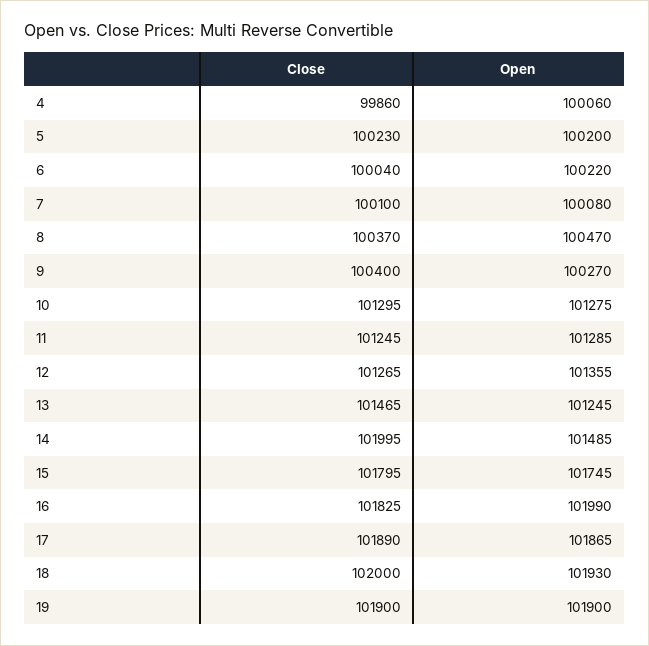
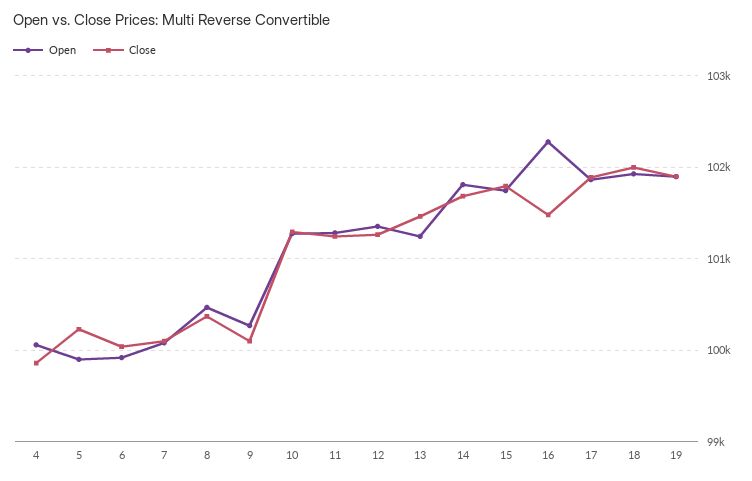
  {
    "Close": {
      "4": 99860,
      "5": 100230,
      "6": 100040,
      "7": 100100,
      "8": 100370,
-     "9": 100400,
+     "9": 100100,
      "10": 101295,
      "11": 101245,
      "12": 101265,
      "13": 101465,
-     "14": 101995,
+     "14": 101700,
      "15": 101795,
-     "16": 101825,
+     "16": 101500,
      "17": 101890,
      "18": 102000,
      "19": 101900
    },
    "Open": {
      "4": 100060,
-     "5": 100200,
+     "5": 99900,
-     "6": 100220,
+     "6": 99900,
      "7": 100080,
      "8": 100470,
      "9": 100270,
      "10": 101275,
      "11": 101285,
      "12": 101355,
      "13": 101245,
-     "14": 101485,
+     "14": 101800,
      "15": 101745,
-     "16": 101990,
+     "16": 102300,
      "17": 101865,
      "18": 101930,
      "19": 101900
    }
  }

